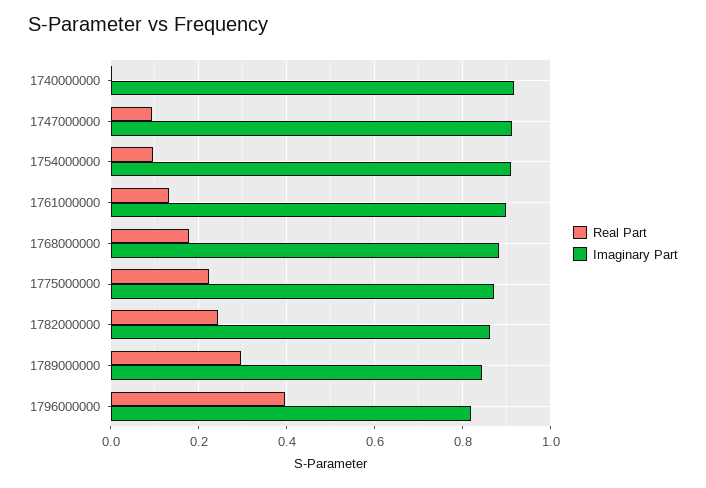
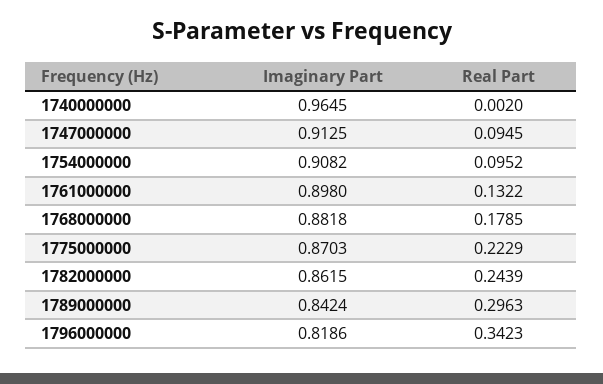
  {
    "Real Part": {
      "1740000000": 0.002,
      "1747000000": 0.0945,
      "1754000000": 0.0952,
      "1761000000": 0.1322,
      "1768000000": 0.1785,
      "1775000000": 0.2229,
      "1782000000": 0.2439,
      "1789000000": 0.2963,
-     "1796000000": 0.4
+     "1796000000": 0.3423
    },
    "Imaginary Part": {
-     "1740000000": 0.92,
+     "1740000000": 0.9645,
      "1747000000": 0.9125,
      "1754000000": 0.9082,
      "1761000000": 0.898,
      "1768000000": 0.8818,
      "1775000000": 0.8703,
      "1782000000": 0.8615,
      "1789000000": 0.8424,
      "1796000000": 0.8186
    }
  }

